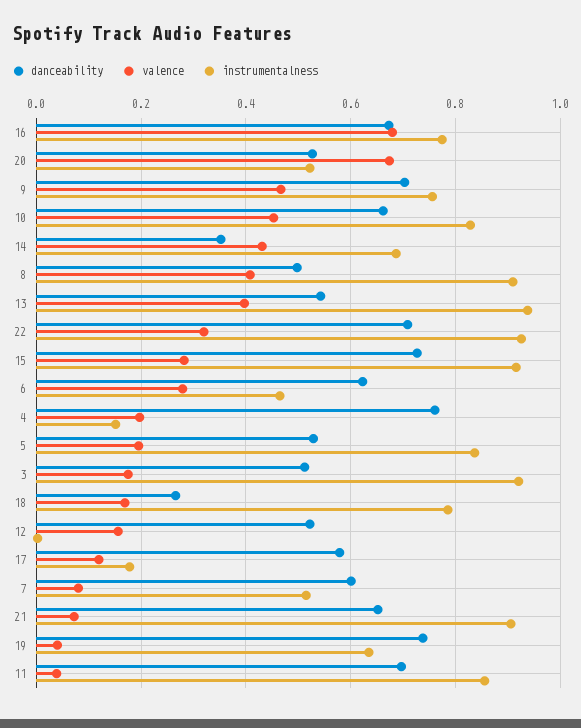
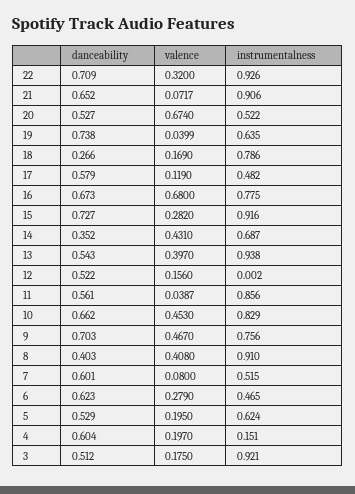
  {
    "danceability": {
      "16": 0.673,
      "20": 0.527,
      "9": 0.703,
      "10": 0.662,
      "14": 0.352,
-     "8": 0.5,
+     "8": 0.403,
      "13": 0.543,
      "22": 0.709,
      "15": 0.727,
      "6": 0.623,
-     "4": 0.76,
+     "4": 0.604,
      "5": 0.529,
      "3": 0.512,
      "18": 0.266,
      "12": 0.522,
      "17": 0.579,
      "7": 0.601,
      "21": 0.652,
      "19": 0.738,
-     "11": 0.7
+     "11": 0.561
    },
    "valence": {
      "16": 0.68,
      "20": 0.674,
      "9": 0.467,
      "10": 0.453,
      "14": 0.431,
      "8": 0.408,
      "13": 0.397,
      "22": 0.32,
      "15": 0.282,
      "6": 0.279,
      "4": 0.197,
      "5": 0.195,
      "3": 0.175,
      "18": 0.169,
      "12": 0.156,
      "17": 0.119,
      "7": 0.08,
      "21": 0.0717,
      "19": 0.0399,
      "11": 0.0387
    },
    "instrumentalness": {
      "16": 0.775,
      "20": 0.522,
      "9": 0.756,
      "10": 0.829,
      "14": 0.687,
      "8": 0.91,
      "13": 0.938,
      "22": 0.926,
      "15": 0.916,
      "6": 0.465,
      "4": 0.151,
-     "5": 0.84,
+     "5": 0.624,
      "3": 0.921,
      "18": 0.786,
      "12": 0.002,
-     "17": 0.18,
+     "17": 0.482,
      "7": 0.515,
      "21": 0.906,
      "19": 0.635,
      "11": 0.856
    }
  }

